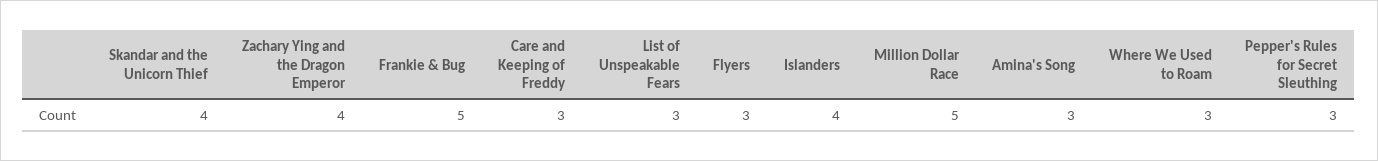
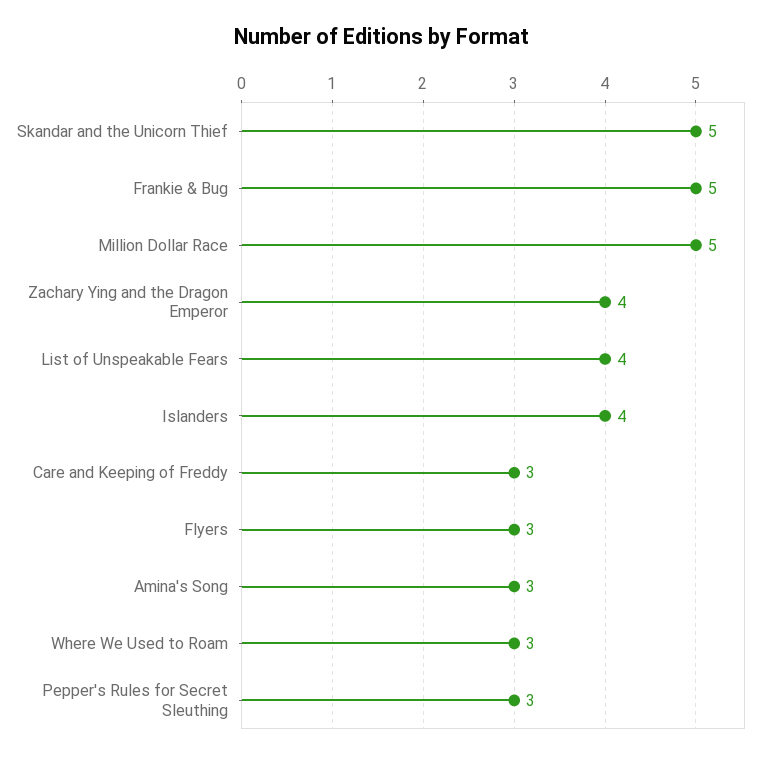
  {
-   "Skandar and the Unicorn Thief": 4,
+   "Skandar and the Unicorn Thief": 5,
    "Zachary Ying and the Dragon Emperor": 4,
    "Frankie & Bug": 5,
    "Care and Keeping of Freddy": 3,
-   "List of Unspeakable Fears": 3,
+   "List of Unspeakable Fears": 4,
    "Flyers": 3,
    "Islanders": 4,
    "Million Dollar Race": 5,
    "Amina's Song": 3,
    "Where We Used to Roam": 3,
    "Pepper's Rules for Secret Sleuthing": 3
  }

